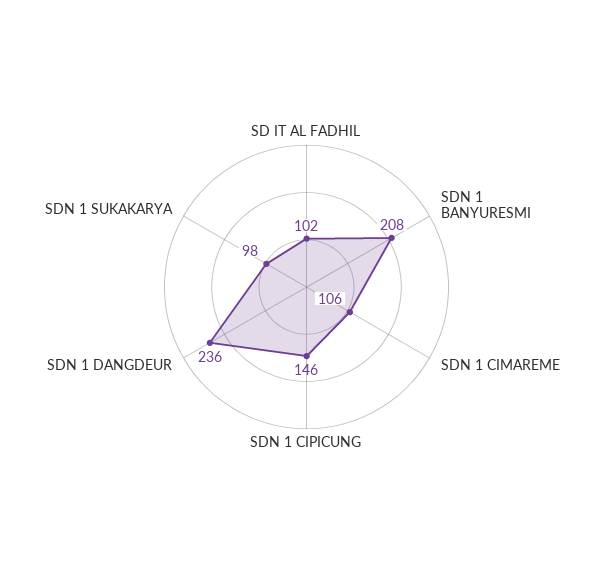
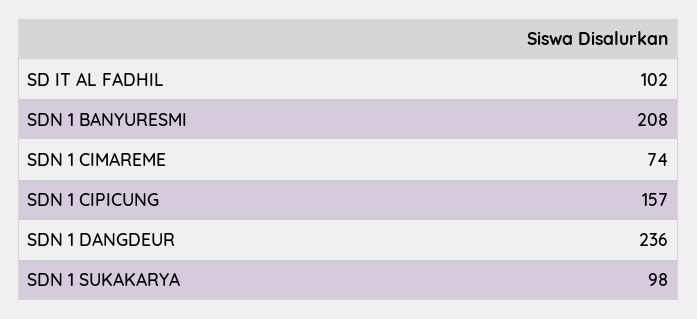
  {
    "SD IT AL FADHIL": 102,
    "SDN 1 BANYURESMI": 208,
-   "SDN 1 CIMAREME": 106,
+   "SDN 1 CIMAREME": 74,
-   "SDN 1 CIPICUNG": 146,
+   "SDN 1 CIPICUNG": 157,
    "SDN 1 DANGDEUR": 236,
    "SDN 1 SUKAKARYA": 98
  }

